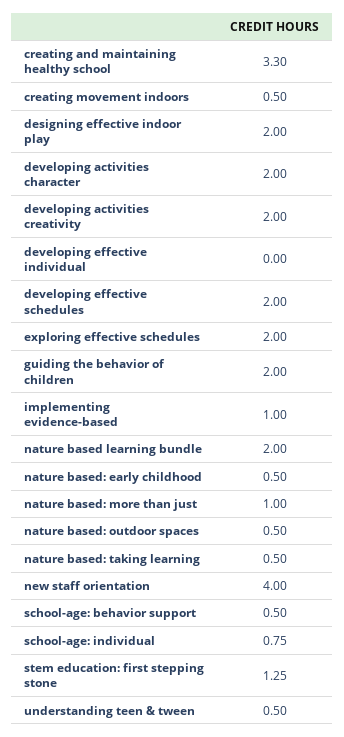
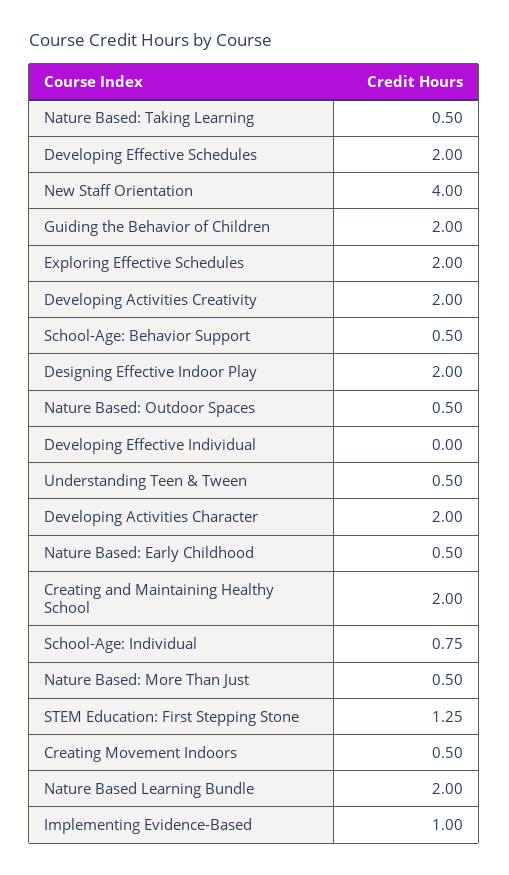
  {
-   "creating and maintaining healthy school": 3.3,
+   "creating and maintaining healthy school": 2,
    "creating movement indoors": 0.5,
    "designing effective indoor play": 2,
    "developing activities character": 2,
    "developing activities creativity": 2,
    "developing effective individual": 0,
    "developing effective schedules": 2,
    "exploring effective schedules": 2,
    "guiding the behavior of children": 2,
    "implementing evidence-based": 1,
    "nature based learning bundle": 2,
    "nature based: early childhood": 0.5,
-   "nature based: more than just": 1,
+   "nature based: more than just": 0.5,
    "nature based: outdoor spaces": 0.5,
    "nature based: taking learning": 0.5,
    "new staff orientation": 4,
    "school-age: behavior support": 0.5,
    "school-age: individual": 0.75,
    "stem education: first stepping stone": 1.25,
    "understanding teen & tween": 0.5
  }

